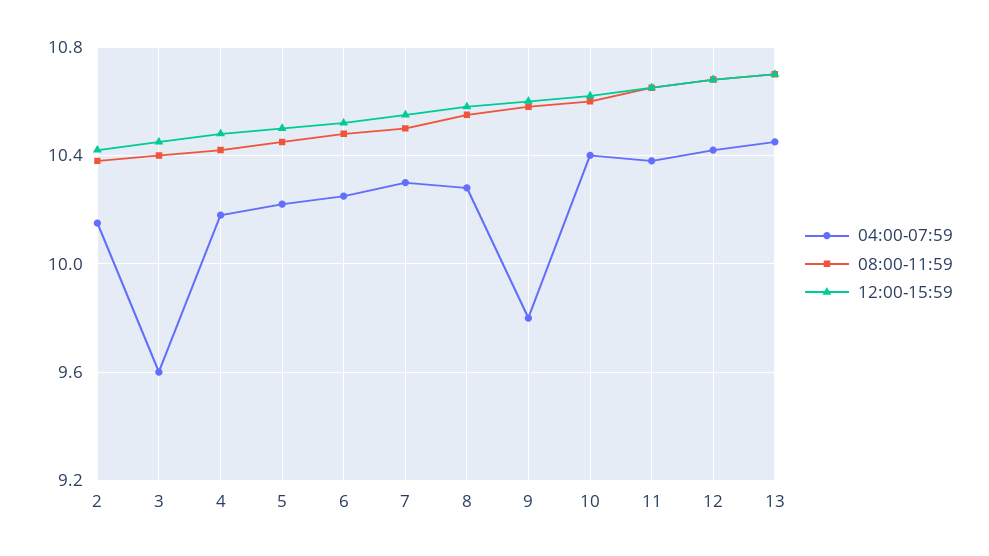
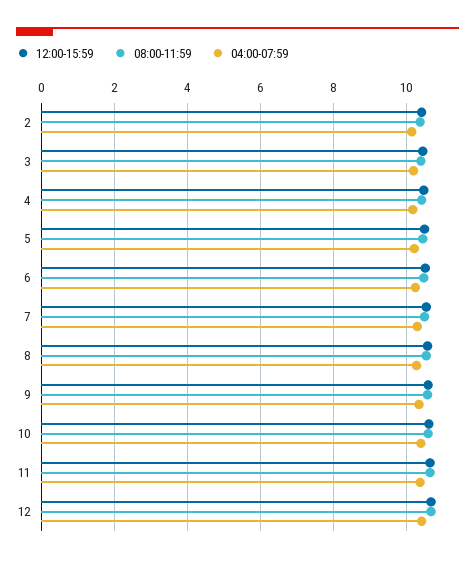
  {
    "04:00-07:59": {
      "2": 10.15,
-     "3": 9.6,
+     "3": 10.2,
      "4": 10.2,
      "5": 10.2,
      "6": 10.25,
      "7": 10.3,
      "8": 10.3,
-     "9": 9.8,
+     "9": 10.4,
      "10": 10.4,
      "11": 10.4,
-     "12": 10.4,
+     "12": 10.4
-     "13": 10.45
    },
    "08:00-11:59": {
      "2": 10.4,
      "3": 10.4,
      "4": 10.4,
      "5": 10.45,
      "6": 10.5,
      "7": 10.5,
      "8": 10.55,
      "9": 10.6,
      "10": 10.6,
      "11": 10.65,
-     "12": 10.7,
+     "12": 10.7
-     "13": 10.7
    },
    "12:00-15:59": {
      "2": 10.4,
      "3": 10.45,
      "4": 10.5,
      "5": 10.5,
      "6": 10.5,
      "7": 10.55,
      "8": 10.6,
      "9": 10.6,
      "10": 10.6,
      "11": 10.65,
-     "12": 10.7,
+     "12": 10.7
-     "13": 10.7
    }
  }

